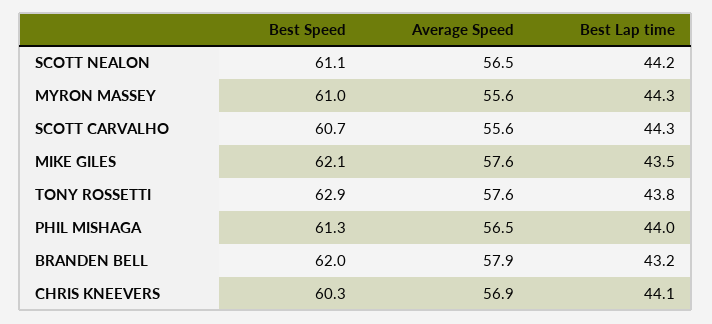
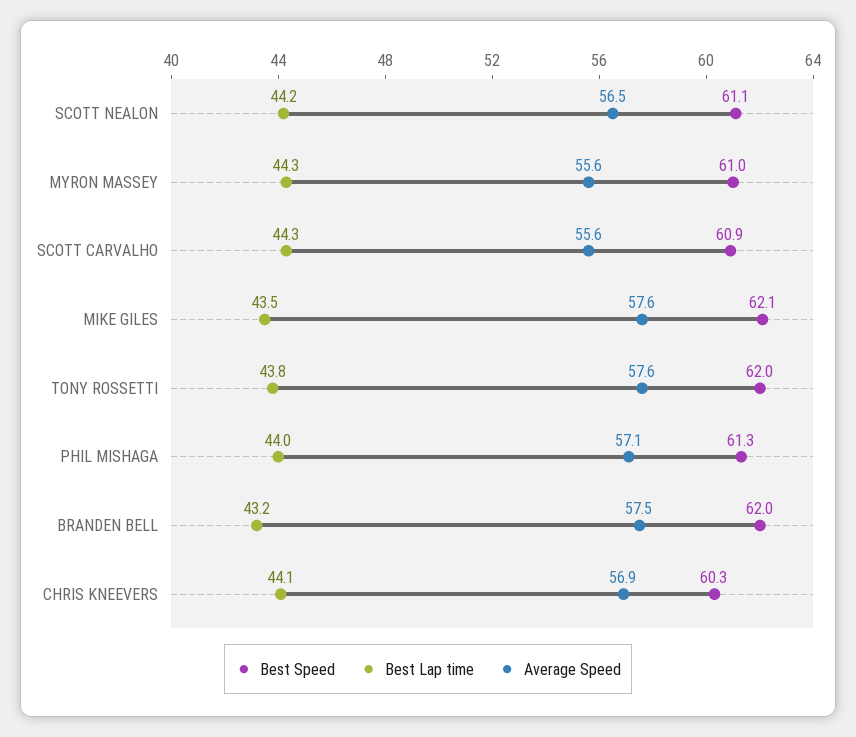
  {
    "Best Speed": {
      "SCOTT NEALON": 61.1,
      "MYRON MASSEY": 61,
-     "SCOTT CARVALHO": 60.7,
+     "SCOTT CARVALHO": 60.9,
      "MIKE GILES": 62.1,
-     "TONY ROSSETTI": 62.9,
+     "TONY ROSSETTI": 62,
      "PHIL MISHAGA": 61.3,
      "BRANDEN BELL": 62,
      "CHRIS KNEEVERS": 60.3
    },
    "Average Speed": {
      "SCOTT NEALON": 56.5,
      "MYRON MASSEY": 55.6,
      "SCOTT CARVALHO": 55.6,
      "MIKE GILES": 57.6,
      "TONY ROSSETTI": 57.6,
-     "PHIL MISHAGA": 56.5,
+     "PHIL MISHAGA": 57.1,
-     "BRANDEN BELL": 57.9,
+     "BRANDEN BELL": 57.5,
      "CHRIS KNEEVERS": 56.9
    },
    "Best Lap time": {
      "SCOTT NEALON": 44.2,
      "MYRON MASSEY": 44.3,
      "SCOTT CARVALHO": 44.3,
      "MIKE GILES": 43.5,
      "TONY ROSSETTI": 43.8,
      "PHIL MISHAGA": 44,
      "BRANDEN BELL": 43.2,
      "CHRIS KNEEVERS": 44.1
    }
  }

